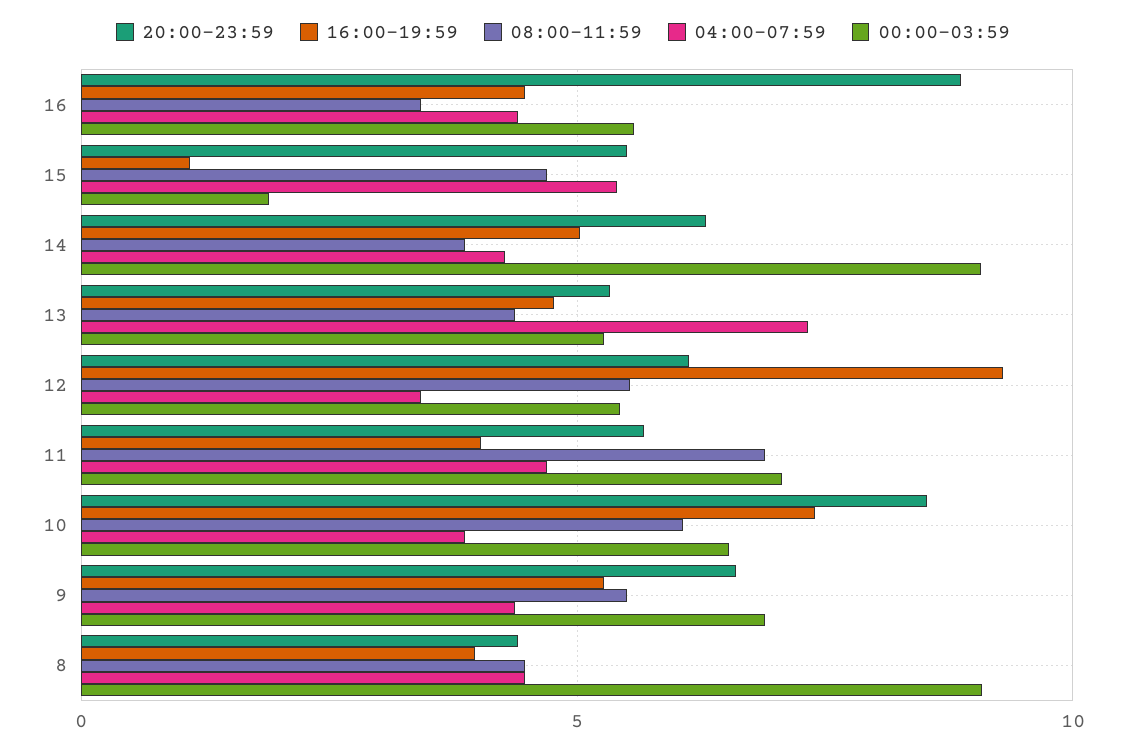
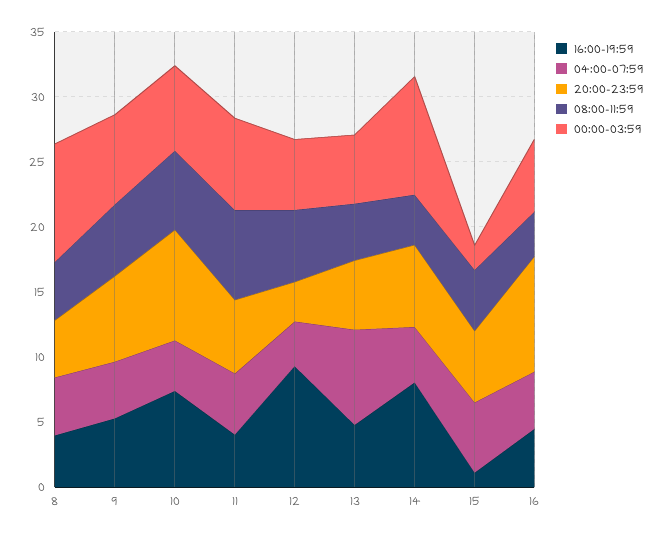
  {
    "20:00-23:59": {
      "16": 9,
      "15": 5.5,
      "14": 6.5,
      "13": 5.5,
-     "12": 6,
+     "12": 3,
      "11": 5.5,
      "10": 8.5,
      "9": 6.5,
      "8": 4.5
    },
    "16:00-19:59": {
      "16": 4.5,
      "15": 1,
-     "14": 5,
+     "14": 8,
      "13": 5,
      "12": 9.5,
      "11": 4,
      "10": 7.5,
      "9": 5.5,
      "8": 4
    },
    "08:00-11:59": {
      "16": 3.5,
      "15": 4.5,
      "14": 4,
      "13": 4.5,
      "12": 5.5,
      "11": 7,
      "10": 6,
      "9": 5.5,
      "8": 4.5
    },
    "04:00-07:59": {
      "16": 4.5,
      "15": 5.5,
      "14": 4.5,
      "13": 7.5,
      "12": 3.5,
      "11": 4.5,
      "10": 4,
      "9": 4.5,
      "8": 4.5
    },
    "00:00-03:59": {
      "16": 5.5,
      "15": 2,
      "14": 9,
      "13": 5.5,
      "12": 5.5,
      "11": 7,
      "10": 6.5,
      "9": 7,
      "8": 9
    }
  }

